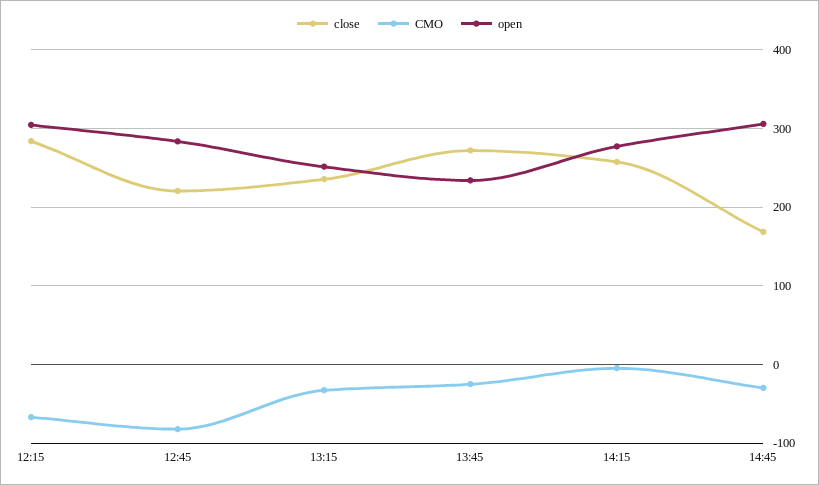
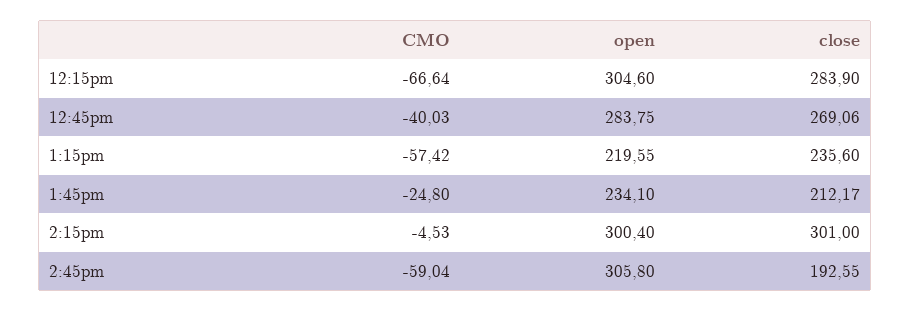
  {
    "close": {
      "12:15": 283.9,
-     "12:45": 220,
+     "12:45": 269.06,
      "13:15": 235.6,
-     "13:45": 270,
+     "13:45": 212.17,
-     "14:15": 260,
+     "14:15": 301,
-     "14:45": 170
+     "14:45": 192.55
    },
    "CMO": {
      "12:15": -66.64,
-     "12:45": -80,
+     "12:45": -40.03,
-     "13:15": -30,
+     "13:15": -57.42,
      "13:45": -24.8,
      "14:15": -4.53,
-     "14:45": -30
+     "14:45": -59.04
    },
    "open": {
      "12:15": 304.6,
      "12:45": 283.75,
-     "13:15": 250,
+     "13:15": 219.55,
      "13:45": 234.1,
-     "14:15": 280,
+     "14:15": 300.4,
      "14:45": 305.8
    }
  }

